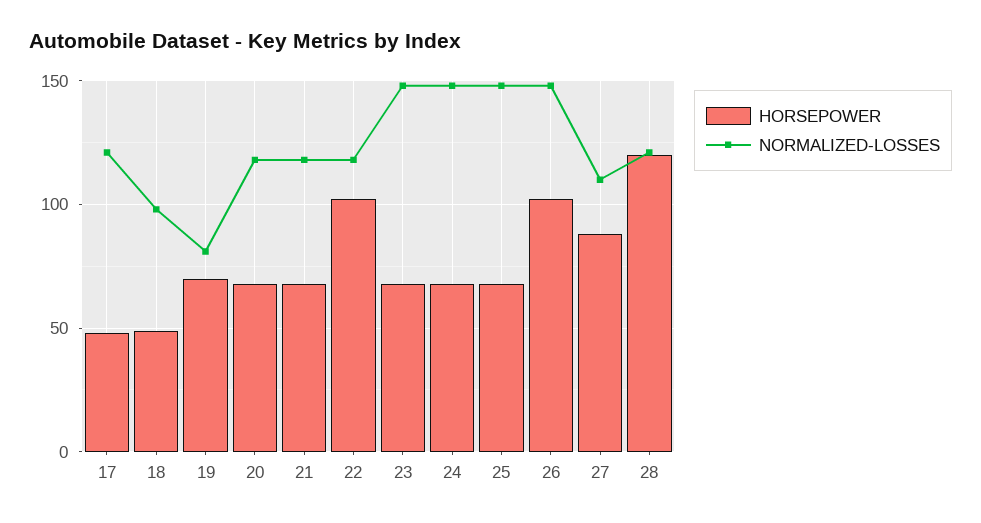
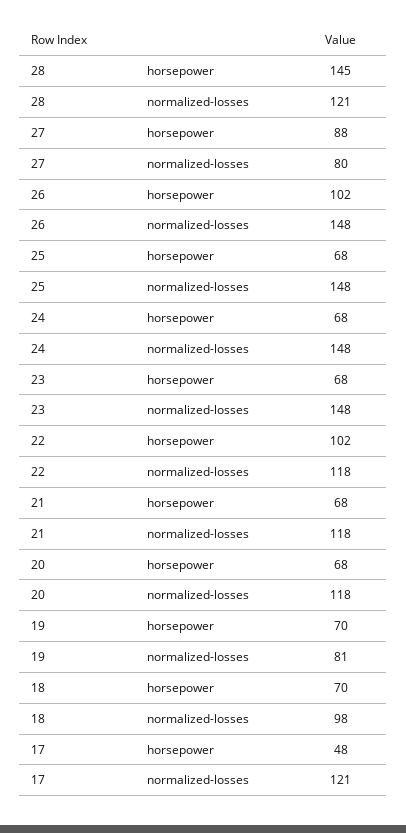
  {
    "HORSEPOWER": {
      "17": 48,
-     "18": 50,
+     "18": 70,
      "19": 70,
      "20": 68,
      "21": 68,
      "22": 102,
      "23": 68,
      "24": 68,
      "25": 68,
      "26": 102,
      "27": 88,
-     "28": 120
+     "28": 145
    },
    "NORMALIZED-LOSSES": {
      "17": 121,
      "18": 98,
      "19": 81,
      "20": 118,
      "21": 118,
      "22": 118,
      "23": 148,
      "24": 148,
      "25": 148,
      "26": 148,
-     "27": 110,
+     "27": 80,
      "28": 121
    }
  }

